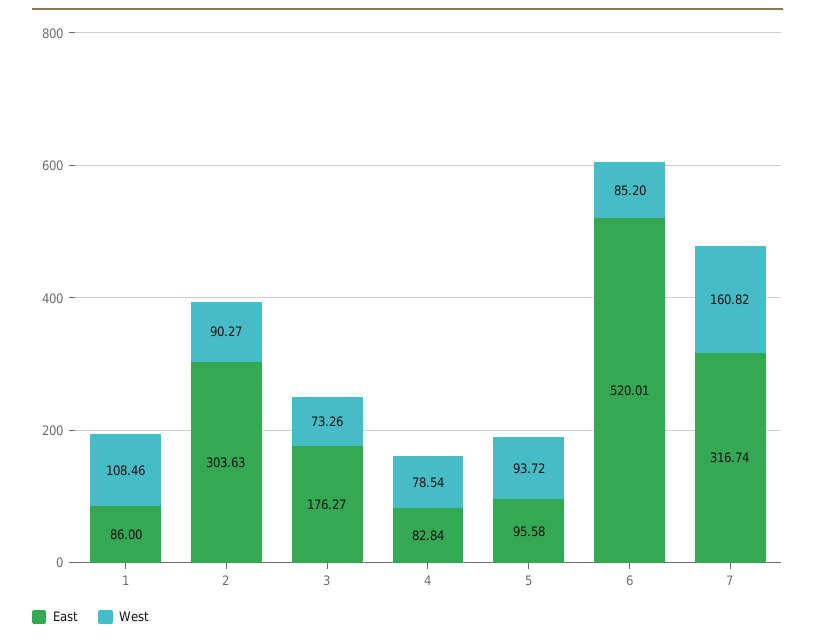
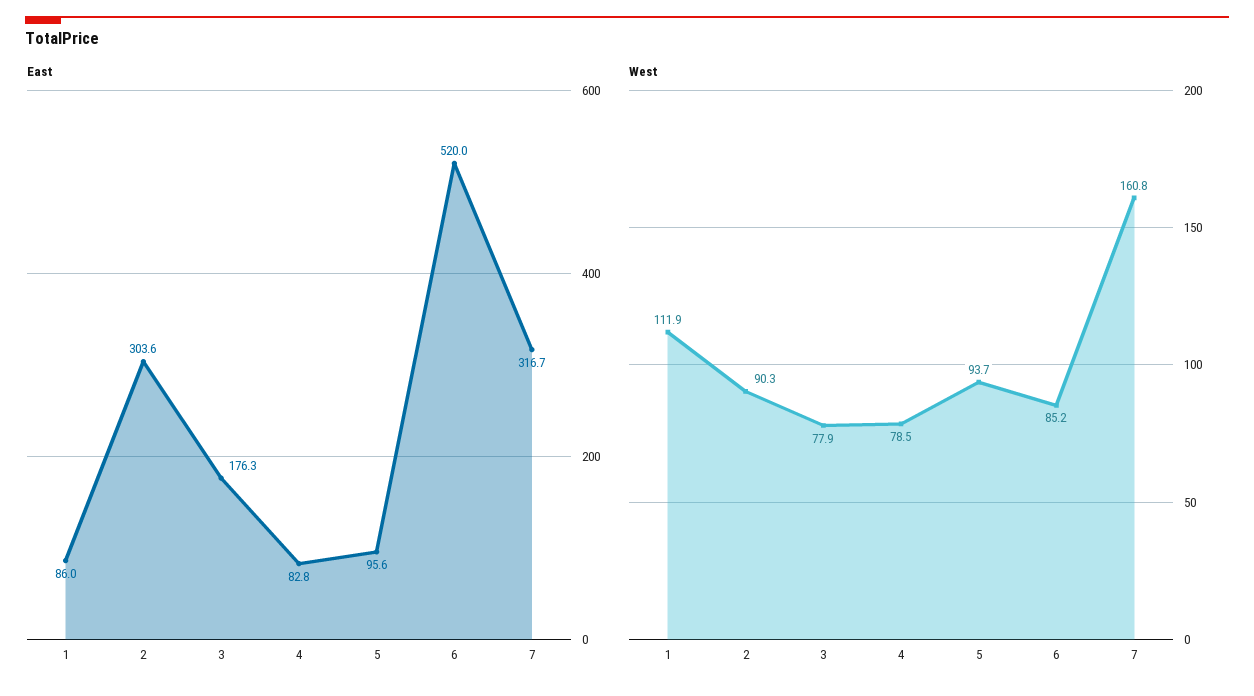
  {
    "East": {
      "1": 86,
      "2": 303.63,
      "3": 176.27,
      "4": 82.84,
      "5": 95.58,
      "6": 520.01,
      "7": 316.74
    },
    "West": {
-     "1": 108.46,
+     "1": 111.9,
      "2": 90.27,
-     "3": 73.26,
+     "3": 77.9,
      "4": 78.54,
      "5": 93.72,
      "6": 85.2,
      "7": 160.82
    }
  }

